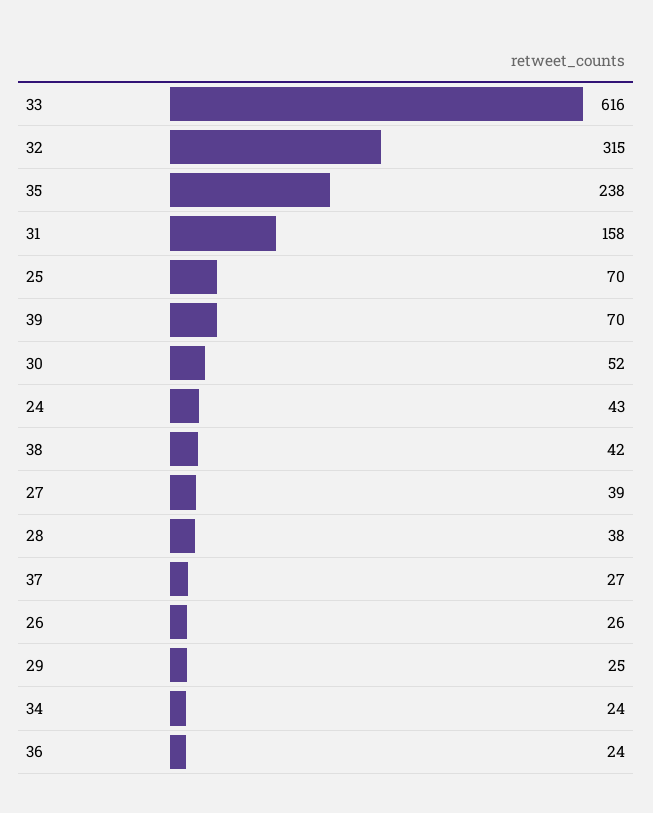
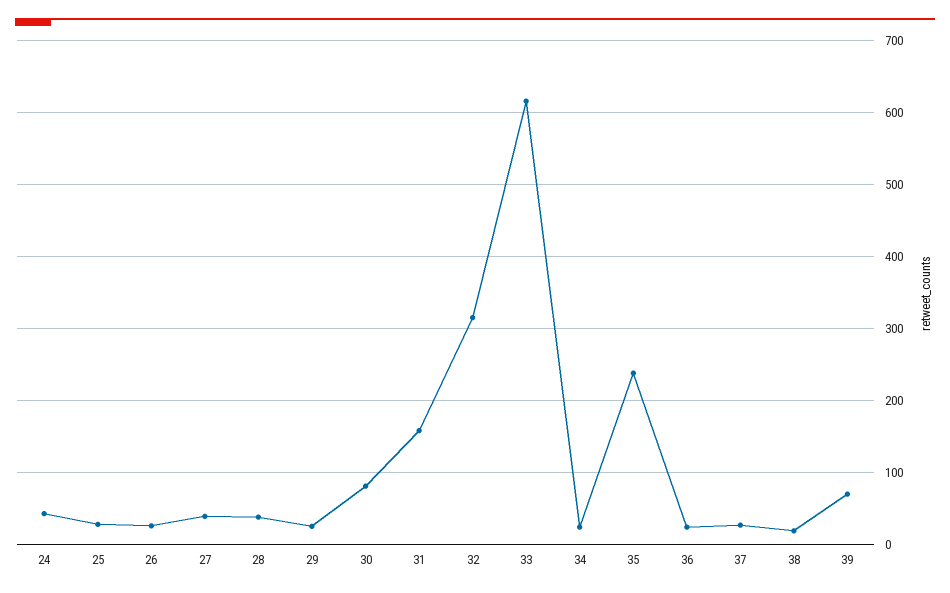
  {
    "33": 616,
    "32": 315,
    "35": 238,
    "31": 158,
-   "25": 70,
+   "25": 30,
    "39": 70,
-   "30": 52,
+   "30": 80,
    "24": 43,
-   "38": 42,
+   "38": 20,
    "27": 39,
    "28": 38,
    "37": 27,
    "26": 26,
    "29": 25,
    "34": 24,
    "36": 24
  }

